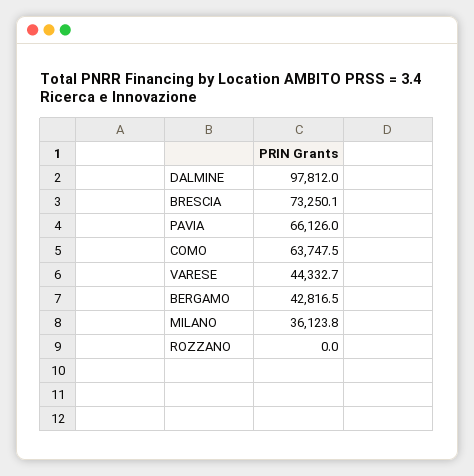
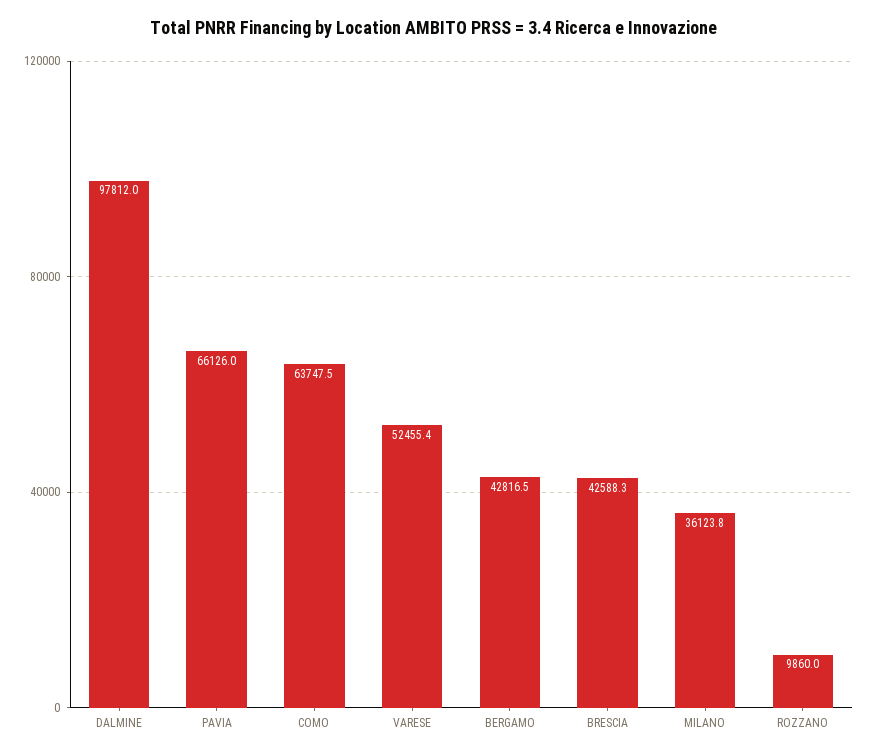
  {
    "DALMINE": 97812,
-   "BRESCIA": 73250.1,
+   "BRESCIA": 42588.3,
    "PAVIA": 66126,
    "COMO": 63747.5,
-   "VARESE": 44332.7,
+   "VARESE": 52455.4,
    "BERGAMO": 42816.5,
    "MILANO": 36123.8,
-   "ROZZANO": 0
+   "ROZZANO": 9860
  }

